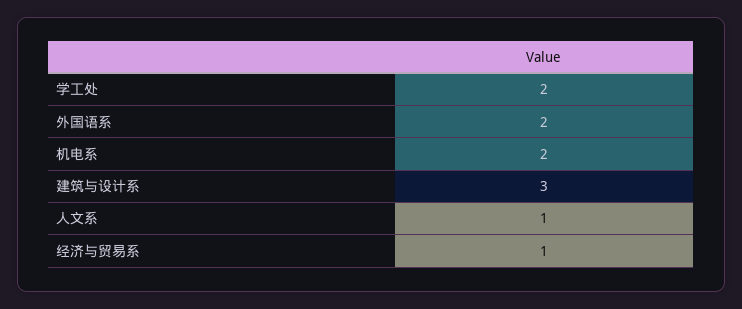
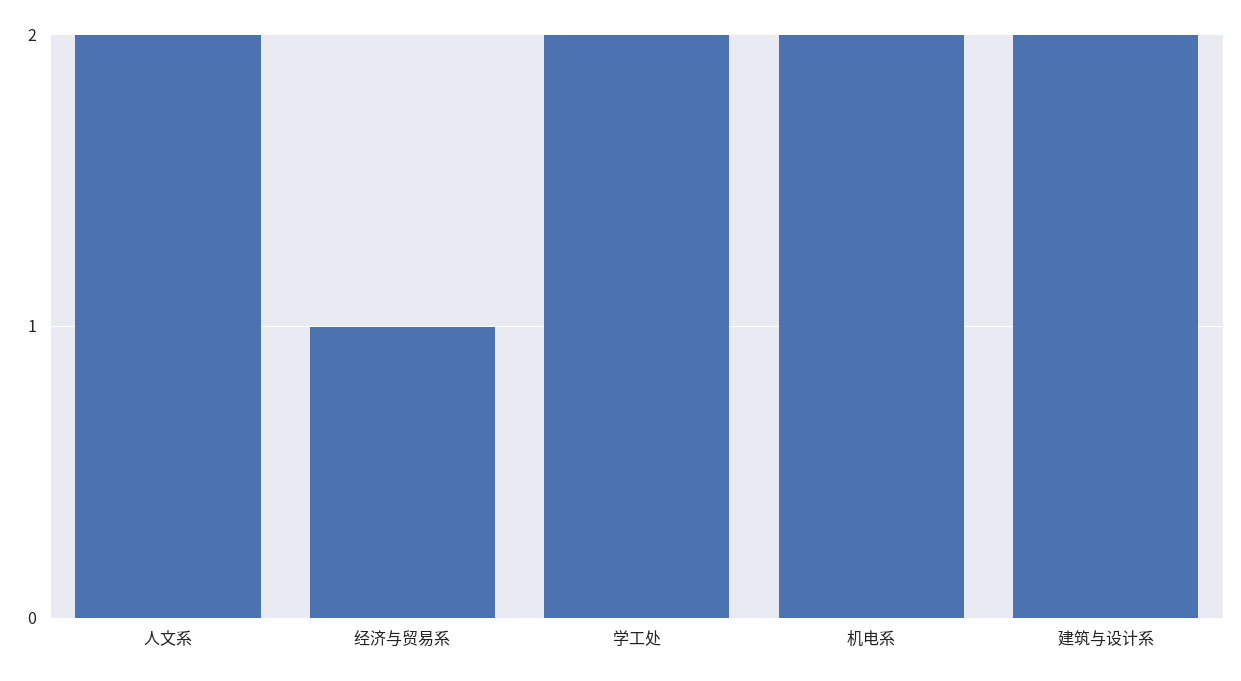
  {
    "学工处": 2,
-   "外国语系": 2,
    "机电系": 2,
-   "建筑与设计系": 3,
+   "建筑与设计系": 2,
-   "人文系": 1,
+   "人文系": 2,
    "经济与贸易系": 1
  }

